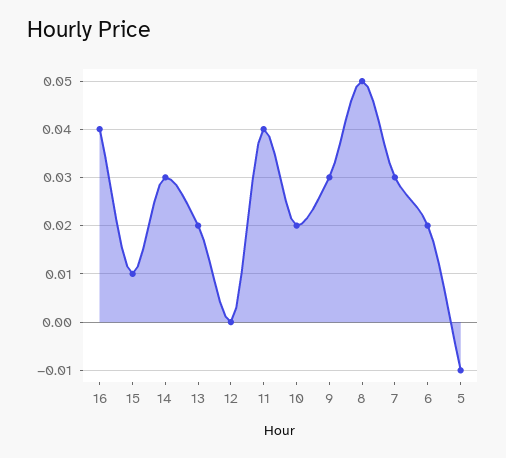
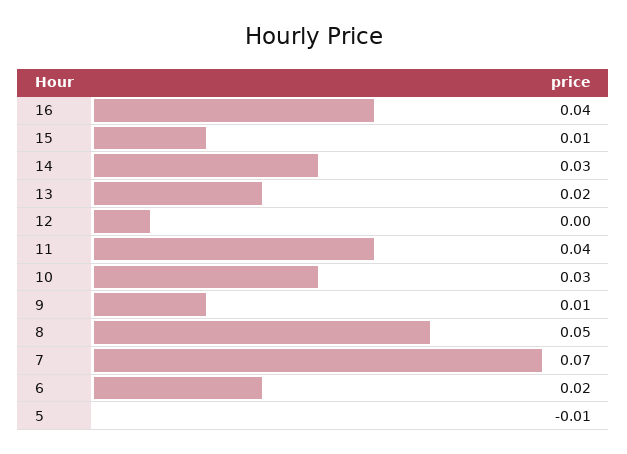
  {
    "16": 0.04,
    "15": 0.01,
    "14": 0.03,
    "13": 0.02,
    "12": 0,
    "11": 0.04,
-   "10": 0.02,
+   "10": 0.03,
-   "9": 0.03,
+   "9": 0.01,
    "8": 0.05,
-   "7": 0.03,
+   "7": 0.07,
    "6": 0.02,
    "5": -0.01
  }

